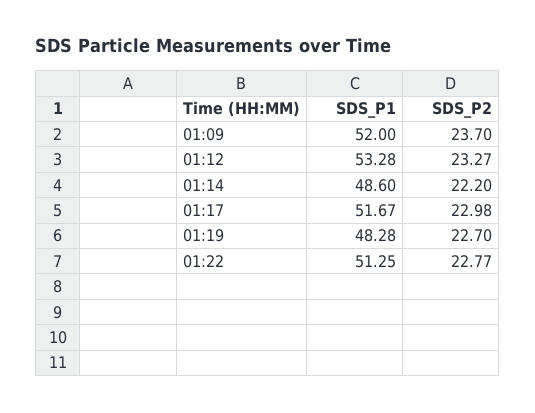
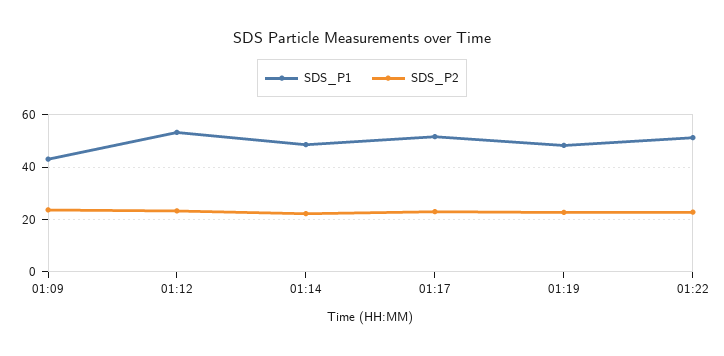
  {
    "SDS_P1": {
-     "01:09": 52,
+     "01:09": 42.5,
      "01:12": 53.28,
      "01:14": 48.6,
      "01:17": 51.67,
      "01:19": 48.28,
      "01:22": 51.25
    },
    "SDS_P2": {
      "01:09": 23.7,
      "01:12": 23.27,
      "01:14": 22.2,
      "01:17": 22.98,
      "01:19": 22.7,
      "01:22": 22.77
    }
  }

